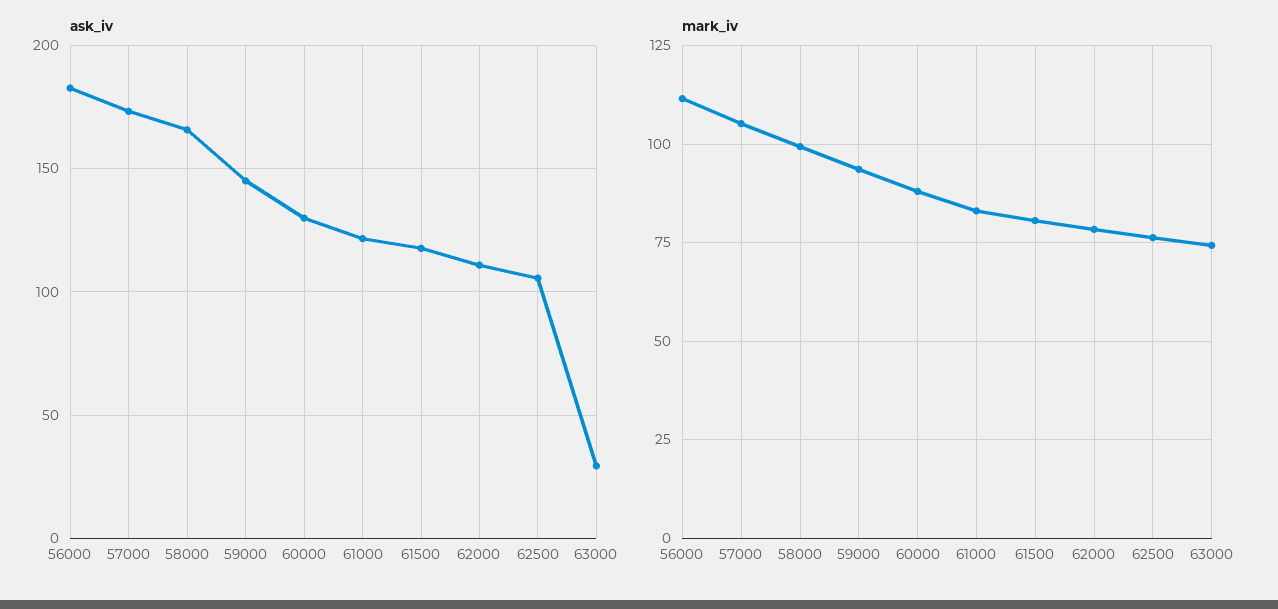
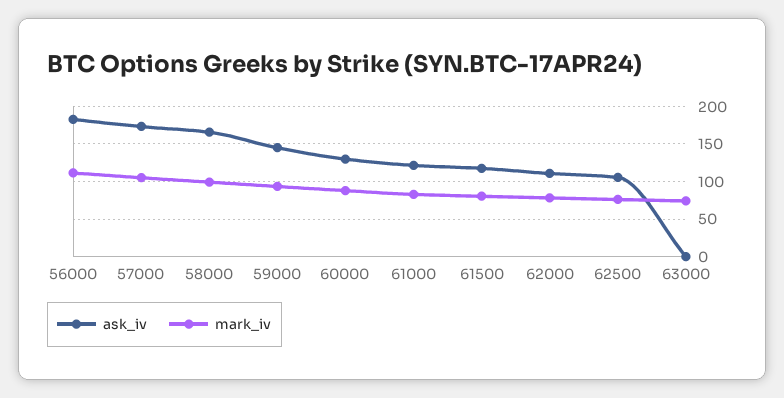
  {
    "ask_iv": {
      "56000": 185,
      "57000": 175,
      "58000": 165,
      "59000": 145,
      "60000": 130,
      "61000": 120,
      "61500": 120,
      "62000": 110,
      "62500": 105,
-     "63000": 30
+     "63000": 0
    },
    "mark_iv": {
      "56000": 112.5,
      "57000": 105,
      "58000": 100,
      "59000": 92.5,
      "60000": 87.5,
      "61000": 82.5,
      "61500": 80,
      "62000": 77.5,
      "62500": 77.5,
      "63000": 75
    }
  }

